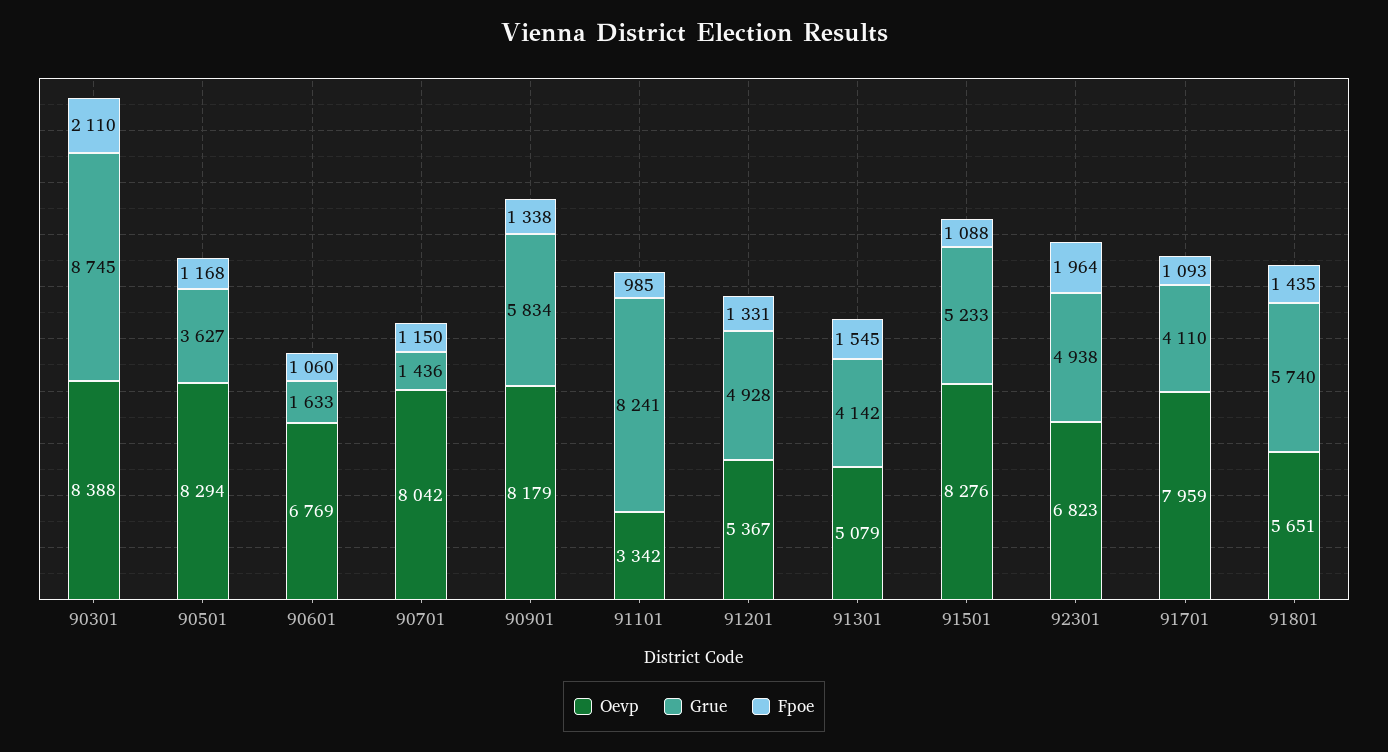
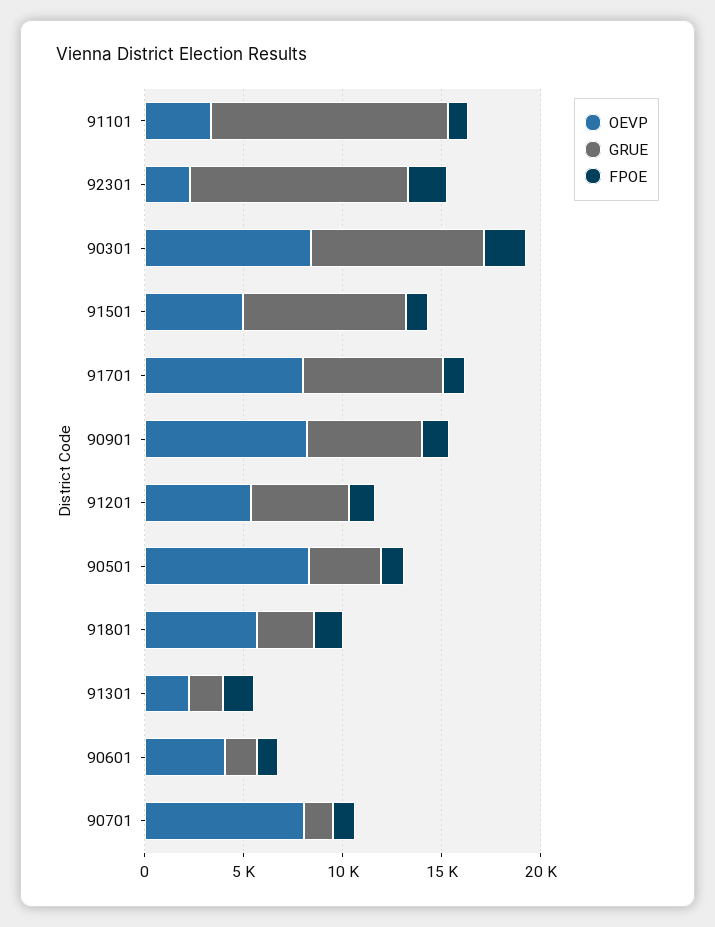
  {
    "Oevp": {
      "90301": 8388,
      "90501": 8294,
-     "90601": 6769,
+     "90601": 4000,
      "90701": 8042,
      "90901": 8179,
      "91101": 3342,
      "91201": 5367,
-     "91301": 5079,
+     "91301": 2000,
-     "91501": 8276,
+     "91501": 5000,
-     "92301": 6823,
+     "92301": 2000,
      "91701": 7959,
      "91801": 5651
    },
    "Grue": {
      "90301": 8745,
      "90501": 3627,
      "90601": 1633,
      "90701": 1436,
      "90901": 5834,
-     "91101": 8241,
+     "91101": 12000,
      "91201": 4928,
-     "91301": 4142,
+     "91301": 2000,
-     "91501": 5233,
+     "91501": 8000,
-     "92301": 4938,
+     "92301": 11000,
-     "91701": 4110,
+     "91701": 7000,
-     "91801": 5740
+     "91801": 3000
    },
    "Fpoe": {
      "90301": 2110,
      "90501": 1168,
      "90601": 1060,
      "90701": 1150,
      "90901": 1338,
      "91101": 985,
      "91201": 1331,
      "91301": 1545,
      "91501": 1088,
      "92301": 1964,
      "91701": 1093,
      "91801": 1435
    }
  }

